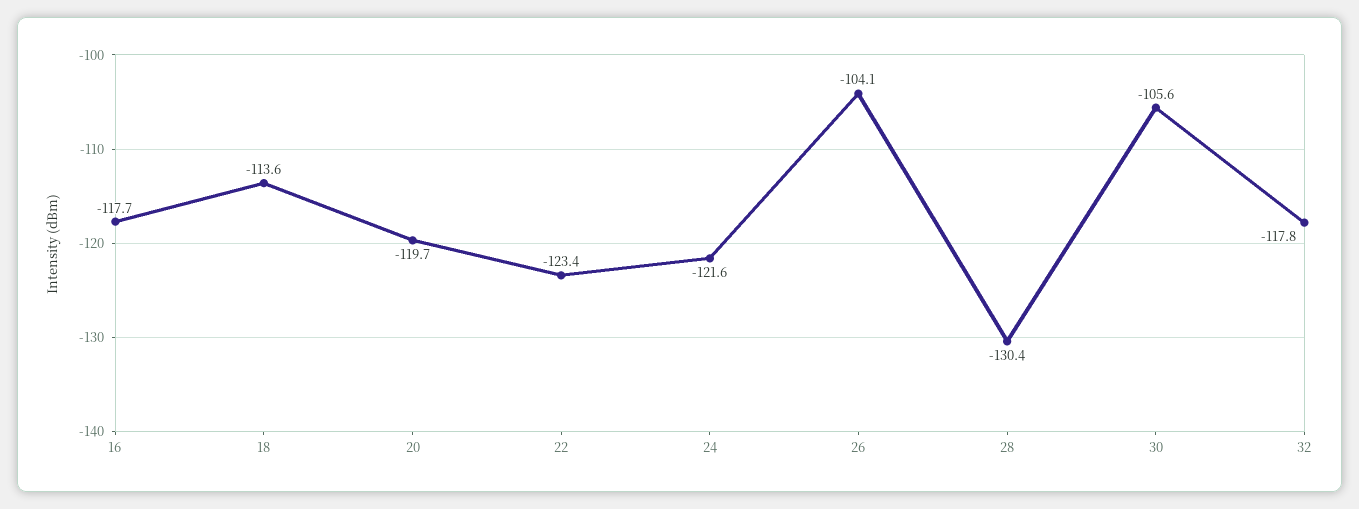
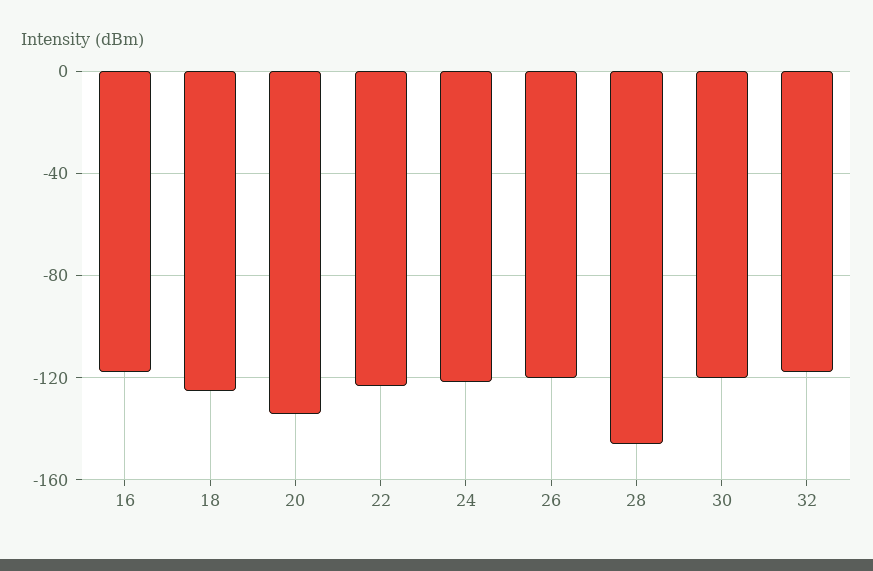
  {
    "16": -117.7,
-   "18": -113.6,
+   "18": -125,
-   "20": -119.7,
+   "20": -135,
    "22": -123.4,
    "24": -121.6,
-   "26": -104.1,
+   "26": -120,
-   "28": -130.4,
+   "28": -145,
-   "30": -105.6,
+   "30": -120,
    "32": -117.8
  }

